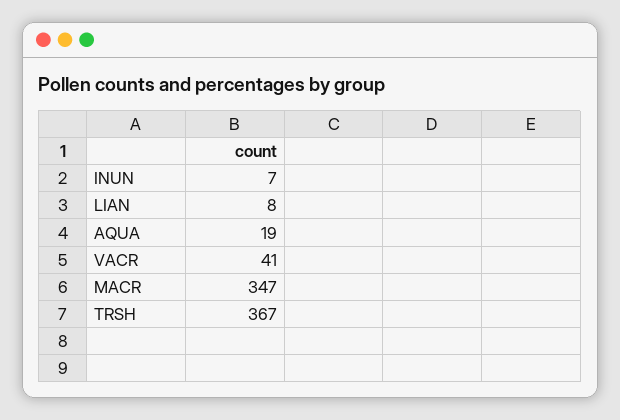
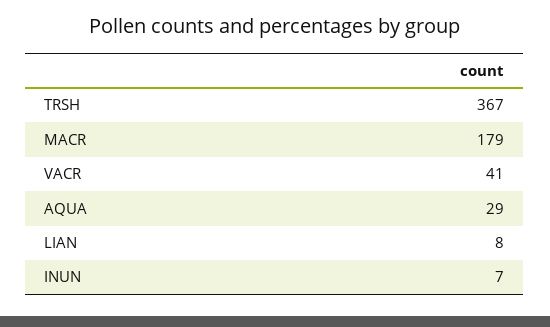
  {
    "INUN": 7,
    "LIAN": 8,
-   "AQUA": 19,
+   "AQUA": 29,
    "VACR": 41,
-   "MACR": 347,
+   "MACR": 179,
    "TRSH": 367
  }

